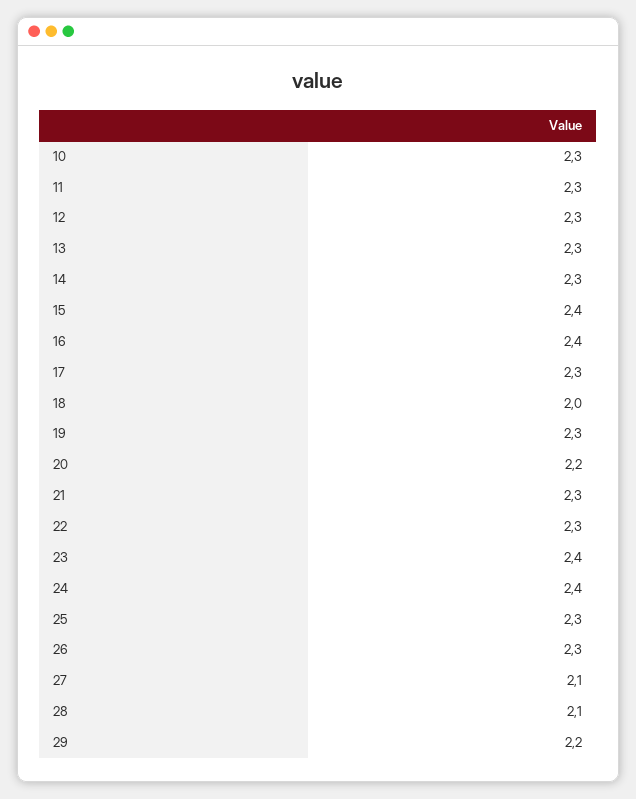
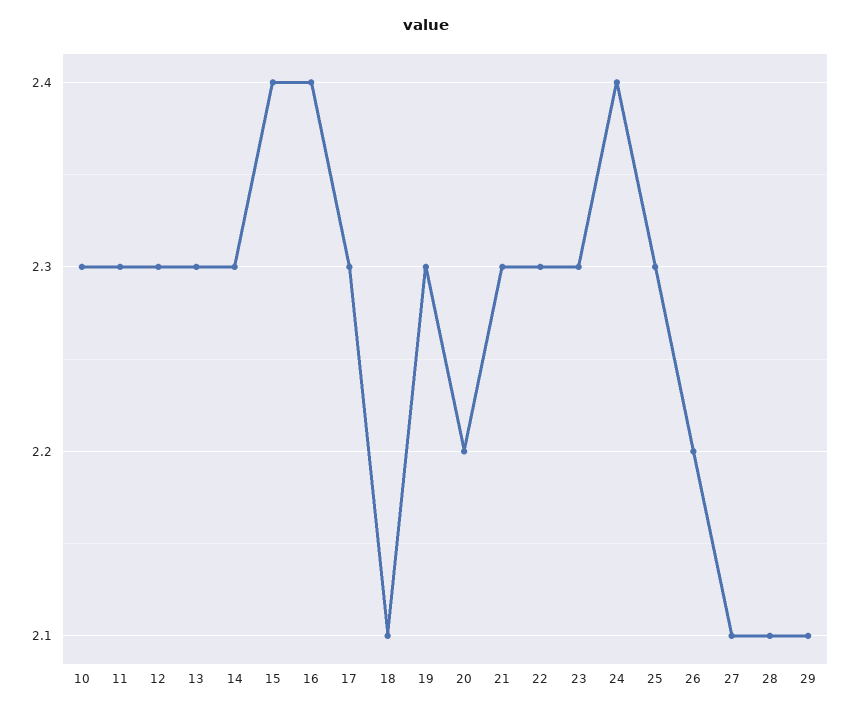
  {
    "10": 2.3,
    "11": 2.3,
    "12": 2.3,
    "13": 2.3,
    "14": 2.3,
    "15": 2.4,
    "16": 2.4,
    "17": 2.3,
-   "18": 2,
+   "18": 2.1,
    "19": 2.3,
    "20": 2.2,
    "21": 2.3,
    "22": 2.3,
-   "23": 2.4,
+   "23": 2.3,
    "24": 2.4,
    "25": 2.3,
-   "26": 2.3,
+   "26": 2.2,
    "27": 2.1,
    "28": 2.1,
-   "29": 2.2
+   "29": 2.1
  }

